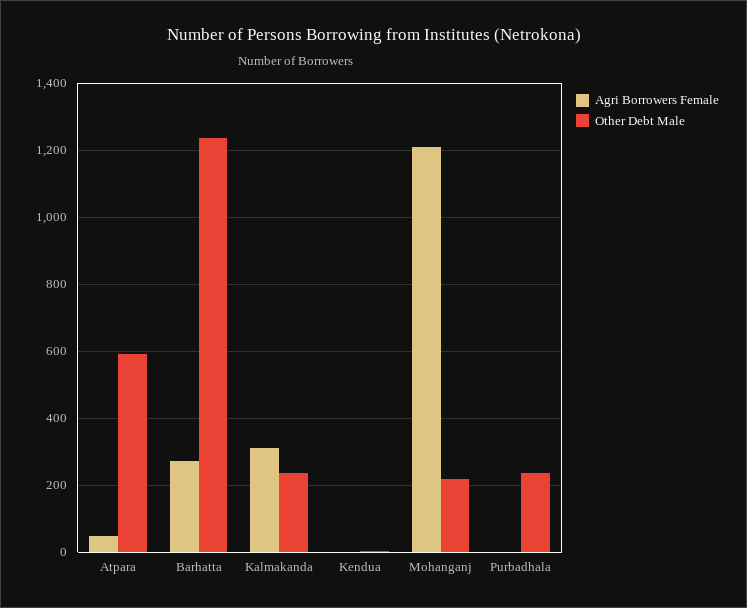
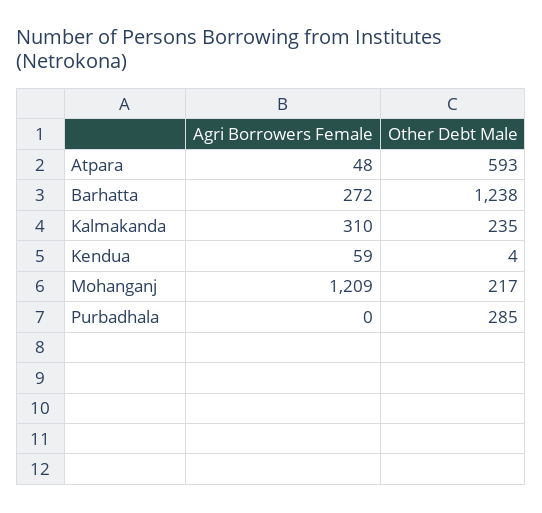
  {
    "Agri Borrowers Female": {
      "Atpara": 48,
      "Barhatta": 272,
      "Kalmakanda": 310,
-     "Kendua": 0,
+     "Kendua": 59,
      "Mohanganj": 1209,
      "Purbadhala": 0
    },
    "Other Debt Male": {
      "Atpara": 593,
      "Barhatta": 1238,
      "Kalmakanda": 235,
      "Kendua": 4,
      "Mohanganj": 217,
-     "Purbadhala": 240
+     "Purbadhala": 285
    }
  }

